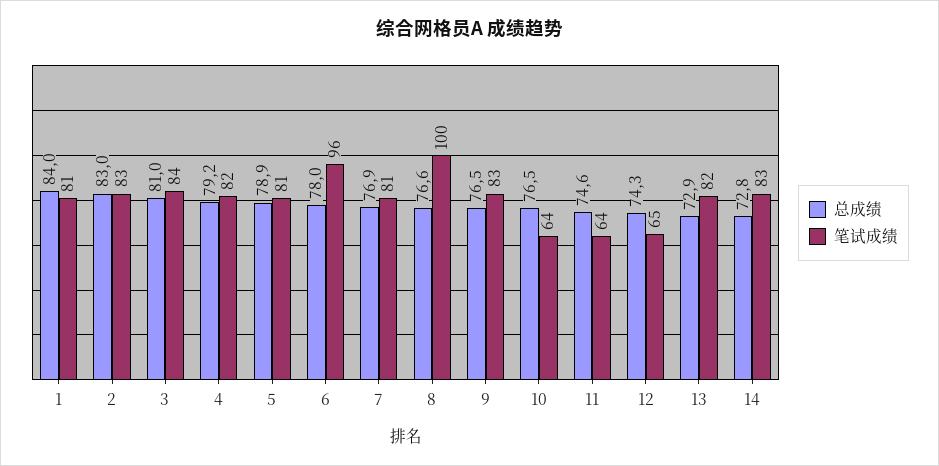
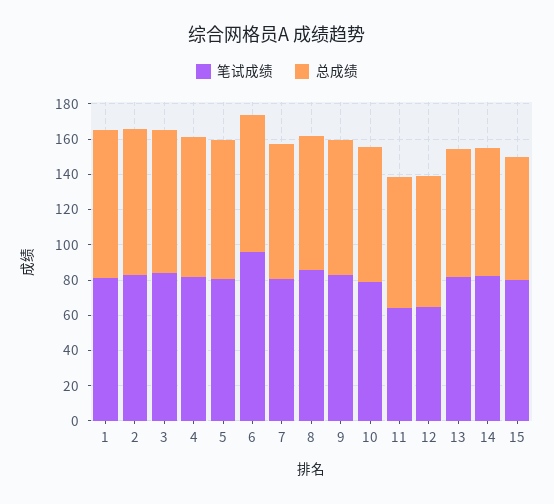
  {
    "总成绩": {
      "1": 84,
      "2": 83,
      "3": 81,
      "4": 79.2,
      "5": 78.9,
      "6": 78,
      "7": 76.9,
      "8": 76.6,
      "9": 76.5,
      "10": 76.5,
      "11": 74.6,
      "12": 74.3,
      "13": 72.9,
-     "14": 72.8
+     "14": 72.8,
+     "15": 70
    },
    "笔试成绩": {
      "1": 81,
      "2": 83,
      "3": 84,
      "4": 82,
      "5": 81,
      "6": 96,
      "7": 81,
-     "8": 100,
+     "8": 85,
      "9": 83,
-     "10": 64,
+     "10": 80,
      "11": 64,
      "12": 65,
      "13": 82,
-     "14": 83
+     "14": 83,
+     "15": 80
    }
  }

